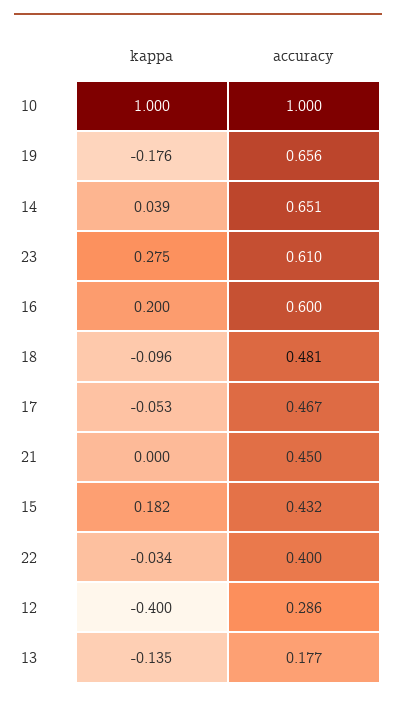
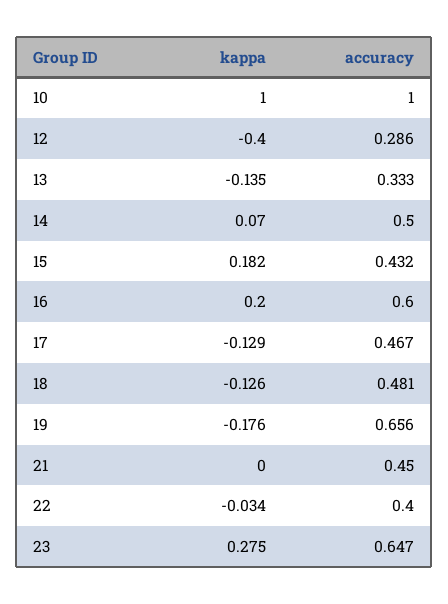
  {
    "kappa": {
      "10": 1,
      "19": -0.176,
-     "14": 0.039,
+     "14": 0.07,
      "23": 0.275,
      "16": 0.2,
-     "18": -0.096,
+     "18": -0.126,
-     "17": -0.053,
+     "17": -0.129,
      "21": 0,
      "15": 0.182,
      "22": -0.034,
      "12": -0.4,
      "13": -0.135
    },
    "accuracy": {
      "10": 1,
      "19": 0.656,
-     "14": 0.651,
+     "14": 0.5,
-     "23": 0.61,
+     "23": 0.647,
      "16": 0.6,
      "18": 0.481,
      "17": 0.467,
      "21": 0.45,
      "15": 0.432,
      "22": 0.4,
      "12": 0.286,
-     "13": 0.177
+     "13": 0.333
    }
  }

